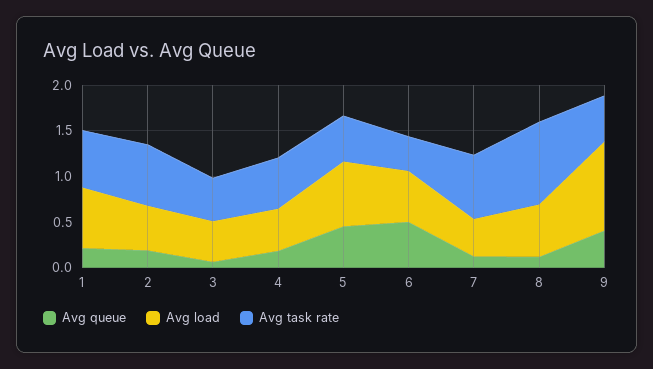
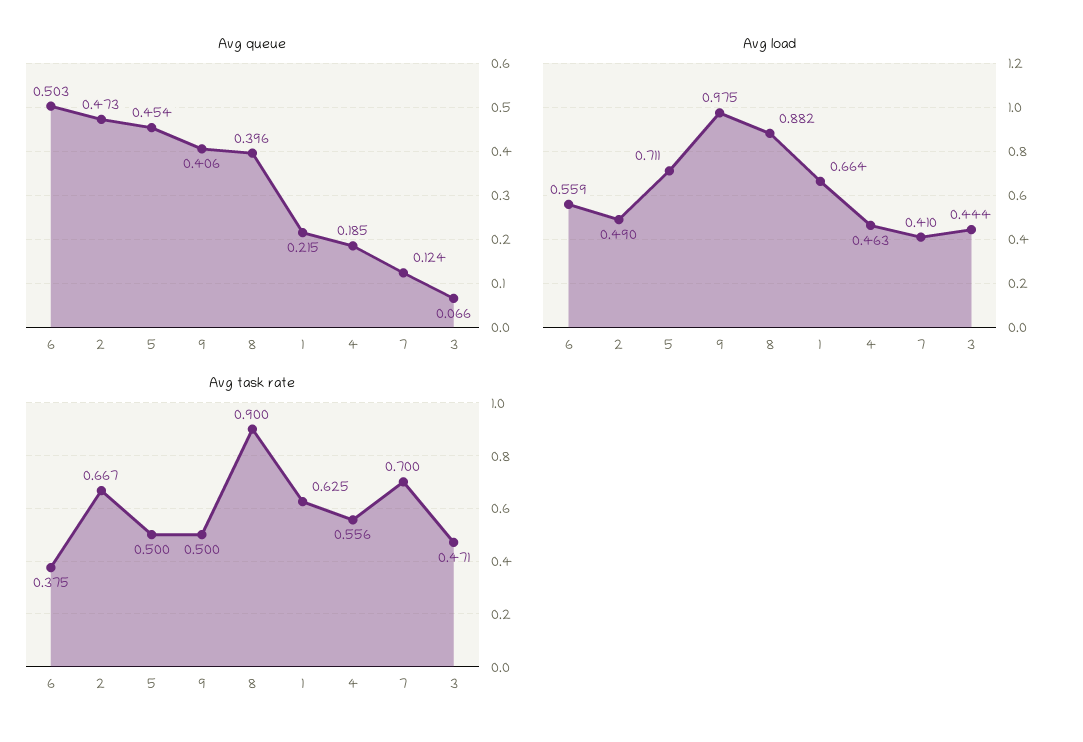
  {
    "Avg queue": {
      "1": 0.215,
-     "2": 0.2,
+     "2": 0.473,
      "3": 0.066,
      "4": 0.185,
      "5": 0.454,
      "6": 0.503,
      "7": 0.124,
-     "8": 0.1,
+     "8": 0.396,
      "9": 0.406
    },
    "Avg load": {
      "1": 0.664,
      "2": 0.49,
      "3": 0.444,
      "4": 0.463,
      "5": 0.711,
      "6": 0.559,
      "7": 0.41,
-     "8": 0.6,
+     "8": 0.882,
      "9": 0.975
    },
    "Avg task rate": {
      "1": 0.625,
      "2": 0.667,
      "3": 0.471,
      "4": 0.556,
      "5": 0.5,
      "6": 0.375,
      "7": 0.7,
      "8": 0.9,
      "9": 0.5
    }
  }

